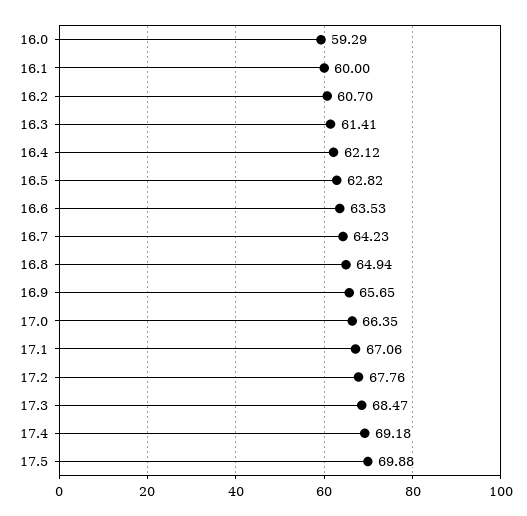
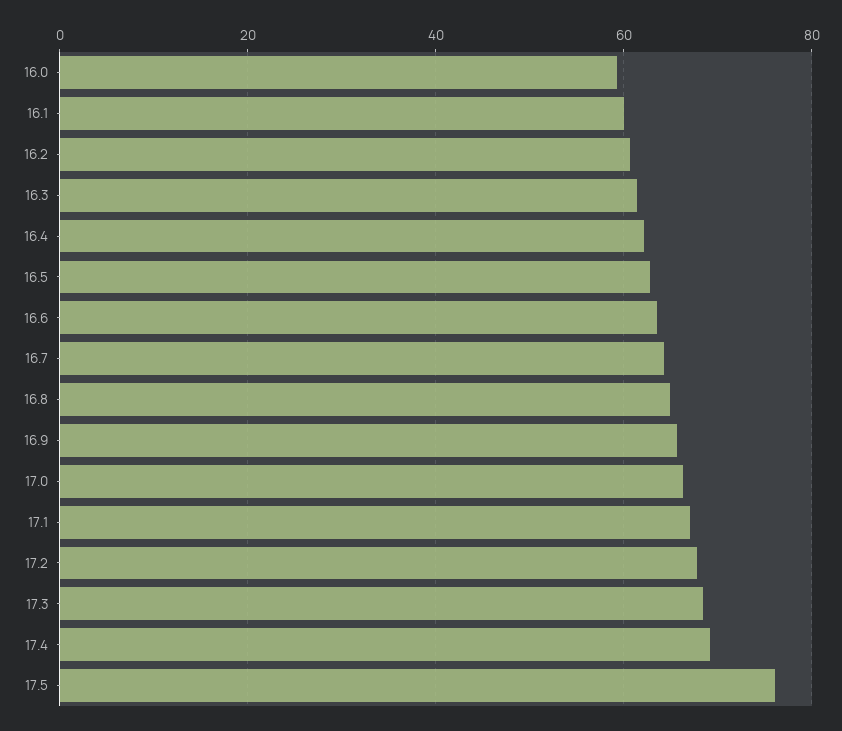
  {
    "16.0": 59.29,
    "16.1": 60,
    "16.2": 60.7,
    "16.3": 61.41,
    "16.4": 62.12,
    "16.5": 62.82,
    "16.6": 63.53,
    "16.7": 64.23,
    "16.8": 64.94,
    "16.9": 65.65,
    "17.0": 66.35,
    "17.1": 67.06,
    "17.2": 67.76,
    "17.3": 68.47,
    "17.4": 69.18,
-   "17.5": 69.88
+   "17.5": 76
  }

